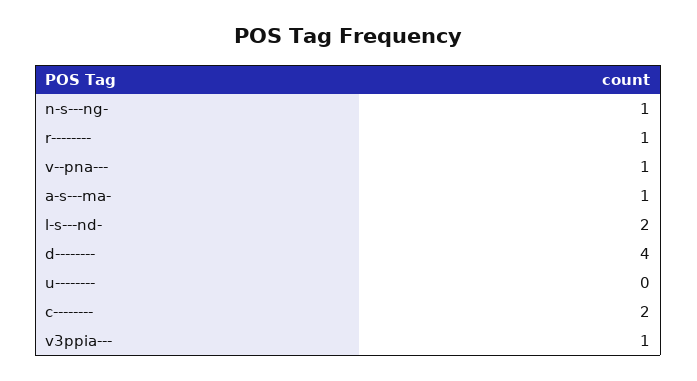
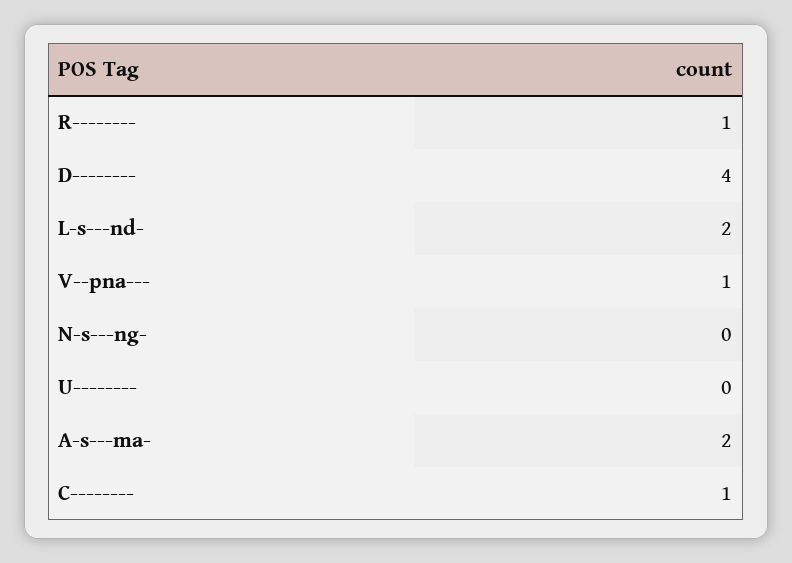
  {
-   "n-s---ng-": 1,
+   "n-s---ng-": 0,
    "r--------": 1,
    "v--pna---": 1,
-   "a-s---ma-": 1,
+   "a-s---ma-": 2,
    "l-s---nd-": 2,
    "d--------": 4,
    "u--------": 0,
-   "c--------": 2,
+   "c--------": 1
-   "v3ppia---": 1
  }

